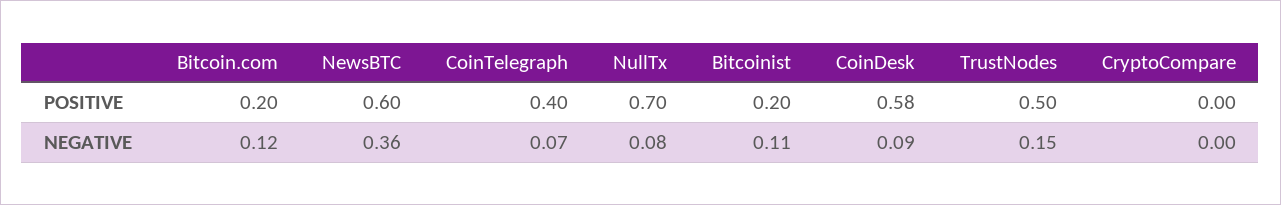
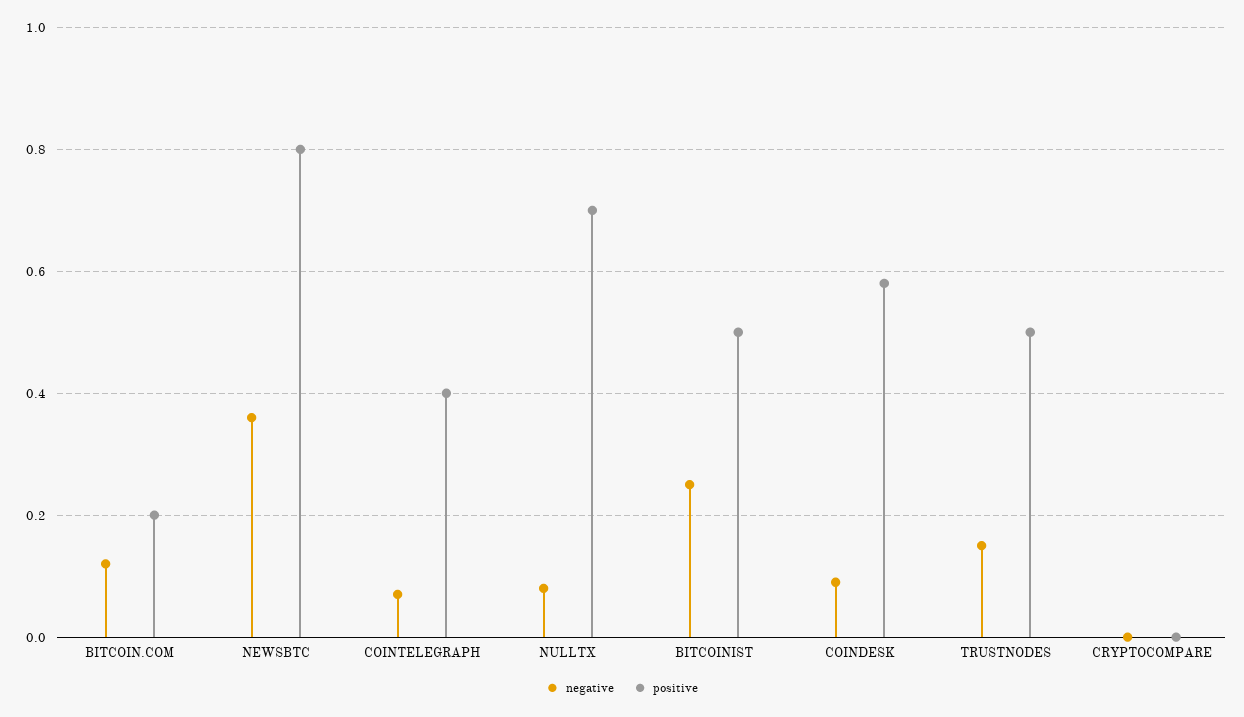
  {
    "POSITIVE": {
      "Bitcoin.com": 0.2,
-     "NewsBTC": 0.6,
+     "NewsBTC": 0.8,
      "CoinTelegraph": 0.4,
      "NullTx": 0.7,
-     "Bitcoinist": 0.2,
+     "Bitcoinist": 0.5,
      "CoinDesk": 0.58,
      "TrustNodes": 0.5,
      "CryptoCompare": 0
    },
    "NEGATIVE": {
      "Bitcoin.com": 0.12,
      "NewsBTC": 0.36,
      "CoinTelegraph": 0.07,
      "NullTx": 0.08,
-     "Bitcoinist": 0.11,
+     "Bitcoinist": 0.25,
      "CoinDesk": 0.09,
      "TrustNodes": 0.15,
      "CryptoCompare": 0
    }
  }

